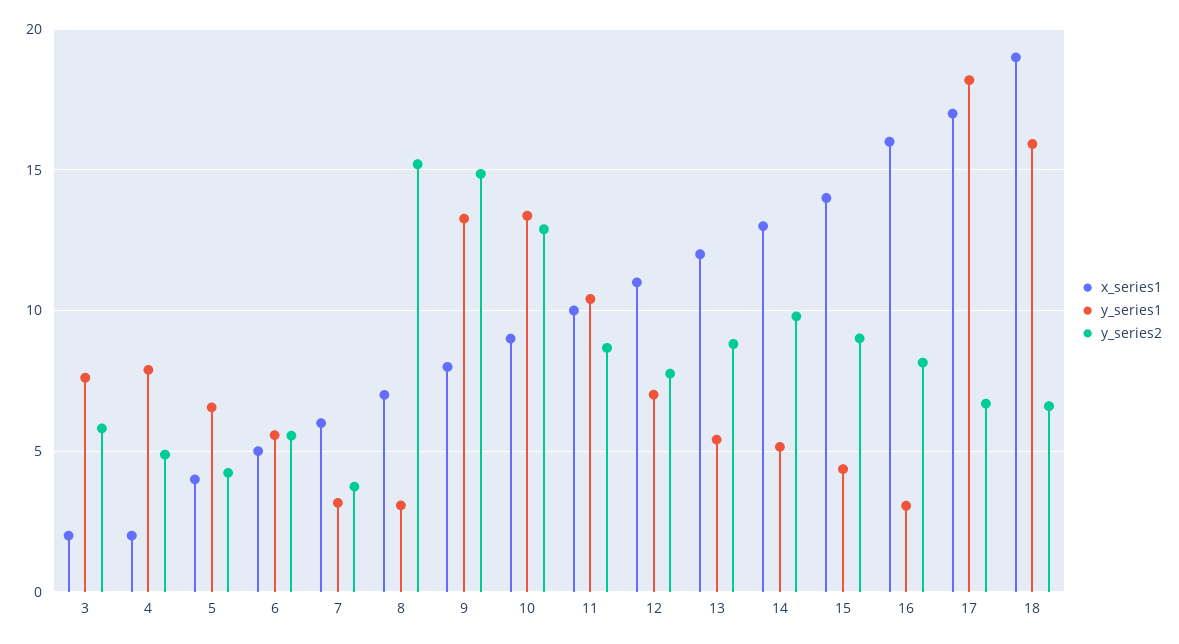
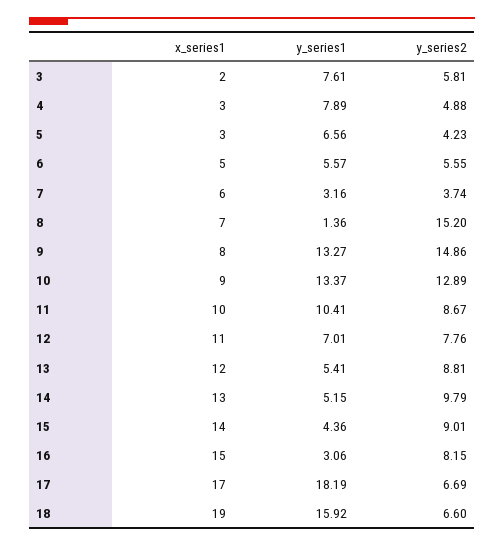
  {
    "x_series1": {
      "3": 2,
-     "4": 2,
+     "4": 3,
-     "5": 4,
+     "5": 3,
      "6": 5,
      "7": 6,
      "8": 7,
      "9": 8,
      "10": 9,
      "11": 10,
      "12": 11,
      "13": 12,
      "14": 13,
      "15": 14,
-     "16": 16,
+     "16": 15,
      "17": 17,
      "18": 19
    },
    "y_series1": {
      "3": 7.61,
      "4": 7.89,
      "5": 6.56,
      "6": 5.57,
      "7": 3.16,
-     "8": 3,
+     "8": 1.36,
      "9": 13.27,
      "10": 13.37,
      "11": 10.41,
      "12": 7.01,
      "13": 5.41,
      "14": 5.15,
      "15": 4.36,
      "16": 3.06,
      "17": 18.19,
      "18": 15.92
    },
    "y_series2": {
      "3": 5.81,
      "4": 4.88,
      "5": 4.23,
      "6": 5.55,
      "7": 3.74,
      "8": 15.2,
      "9": 14.86,
      "10": 12.89,
      "11": 8.67,
      "12": 7.76,
      "13": 8.81,
      "14": 9.79,
      "15": 9.01,
      "16": 8.15,
      "17": 6.69,
      "18": 6.6
    }
  }

